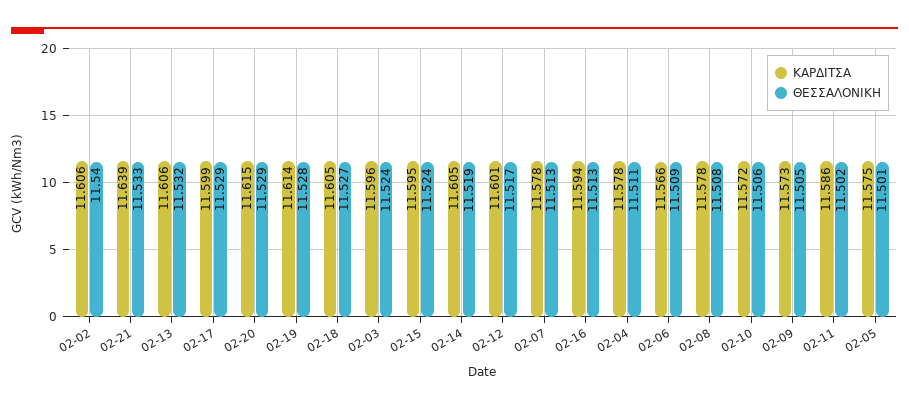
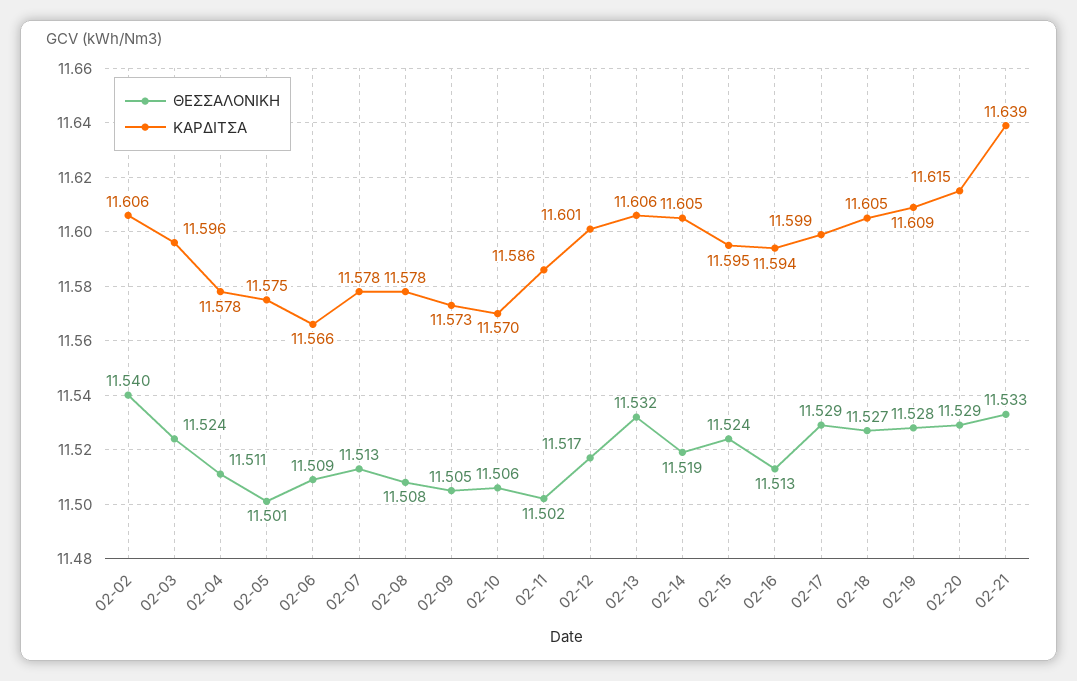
  {
    "ΚΑΡΔΙΤΣΑ": {
      "02-02": 11.606,
      "02-21": 11.639,
      "02-13": 11.606,
      "02-17": 11.599,
      "02-20": 11.615,
-     "02-19": 11.614,
+     "02-19": 11.609,
      "02-18": 11.605,
      "02-03": 11.596,
      "02-15": 11.595,
      "02-14": 11.605,
      "02-12": 11.601,
      "02-07": 11.578,
      "02-16": 11.594,
      "02-04": 11.578,
      "02-06": 11.566,
      "02-08": 11.578,
-     "02-10": 11.572,
+     "02-10": 11.57,
      "02-09": 11.573,
      "02-11": 11.586,
      "02-05": 11.575
    },
    "ΘΕΣΣΑΛΟΝΙΚΗ": {
      "02-02": 11.54,
      "02-21": 11.533,
      "02-13": 11.532,
      "02-17": 11.529,
      "02-20": 11.529,
      "02-19": 11.528,
      "02-18": 11.527,
      "02-03": 11.524,
      "02-15": 11.524,
      "02-14": 11.519,
      "02-12": 11.517,
      "02-07": 11.513,
      "02-16": 11.513,
      "02-04": 11.511,
      "02-06": 11.509,
      "02-08": 11.508,
      "02-10": 11.506,
      "02-09": 11.505,
      "02-11": 11.502,
      "02-05": 11.501
    }
  }

